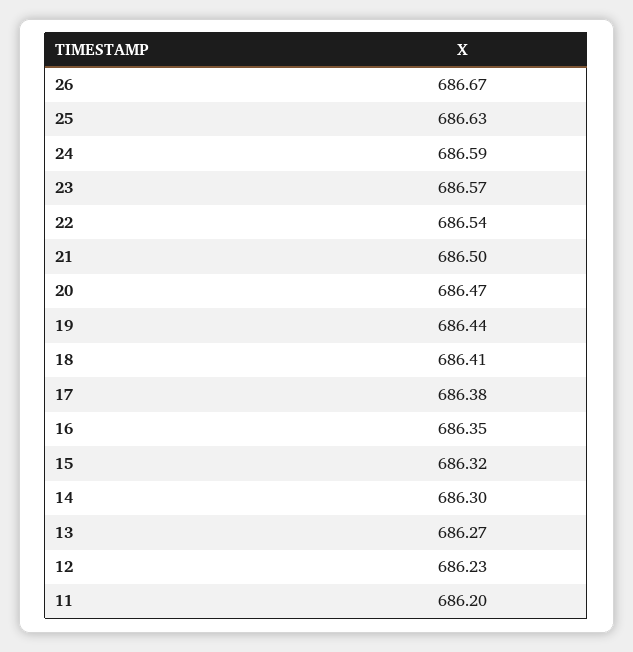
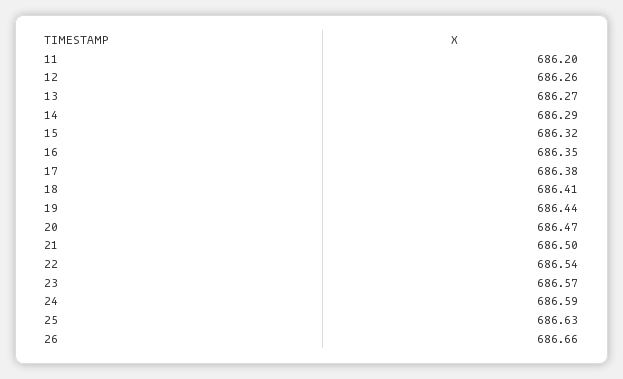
  {
-   "26": 686.67,
+   "26": 686.66,
    "25": 686.63,
    "24": 686.59,
    "23": 686.57,
    "22": 686.54,
    "21": 686.5,
    "20": 686.47,
    "19": 686.44,
    "18": 686.41,
    "17": 686.38,
    "16": 686.35,
    "15": 686.32,
-   "14": 686.3,
+   "14": 686.29,
    "13": 686.27,
-   "12": 686.23,
+   "12": 686.26,
    "11": 686.2
  }

